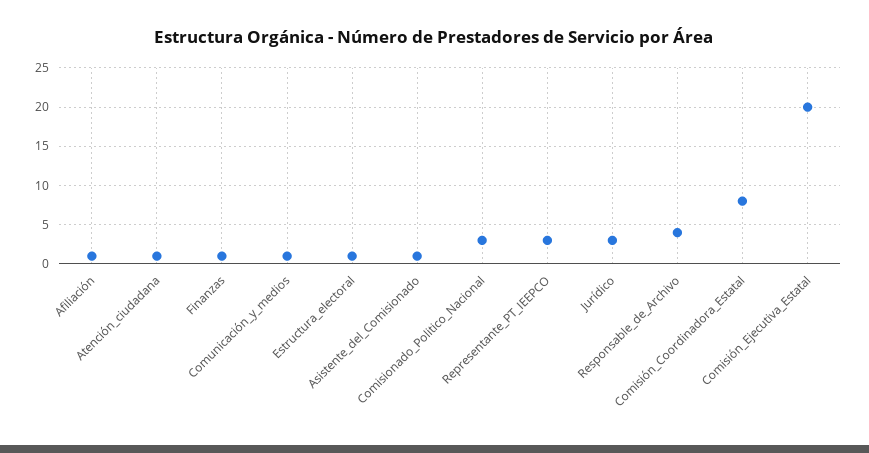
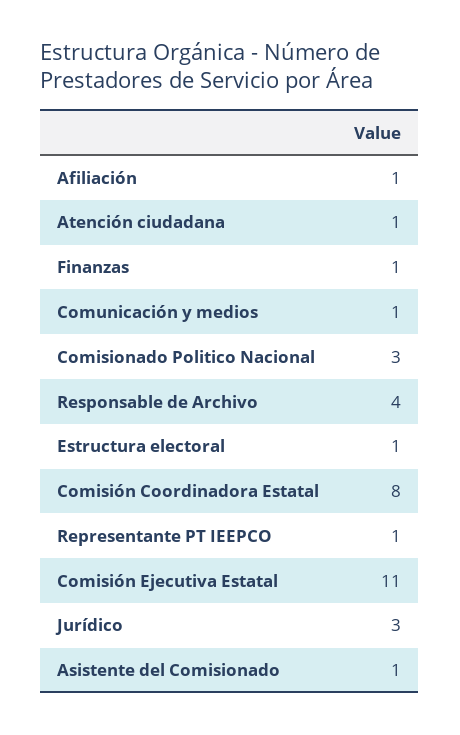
  {
    "Afiliación": 1,
    "Atención_ciudadana": 1,
    "Finanzas": 1,
    "Comunicación_y_medios": 1,
    "Estructura_electoral": 1,
    "Asistente_del_Comisionado": 1,
    "Comisionado_Politico_Nacional": 3,
-   "Representante_PT_IEEPCO": 3,
+   "Representante_PT_IEEPCO": 1,
    "Jurídico": 3,
    "Responsable_de_Archivo": 4,
    "Comisión_Coordinadora_Estatal": 8,
-   "Comisión_Ejecutiva_Estatal": 20
+   "Comisión_Ejecutiva_Estatal": 11
  }

